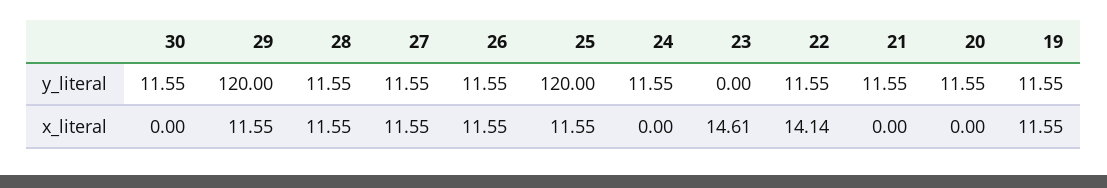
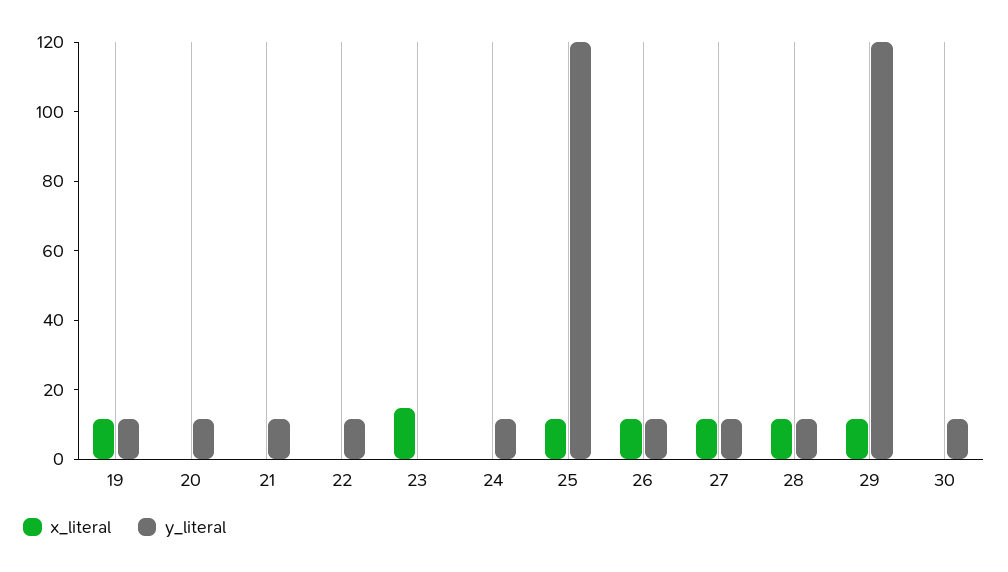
  {
    "y_literal": {
      "30": 11.55,
      "29": 120,
      "28": 11.55,
      "27": 11.55,
      "26": 11.55,
      "25": 120,
      "24": 11.55,
      "23": 0,
      "22": 11.55,
      "21": 11.55,
      "20": 11.55,
      "19": 11.55
    },
    "x_literal": {
      "30": 0,
      "29": 11.55,
      "28": 11.55,
      "27": 11.55,
      "26": 11.55,
      "25": 11.55,
      "24": 0,
      "23": 14.61,
-     "22": 14.14,
+     "22": 0,
      "21": 0,
      "20": 0,
      "19": 11.55
    }
  }

